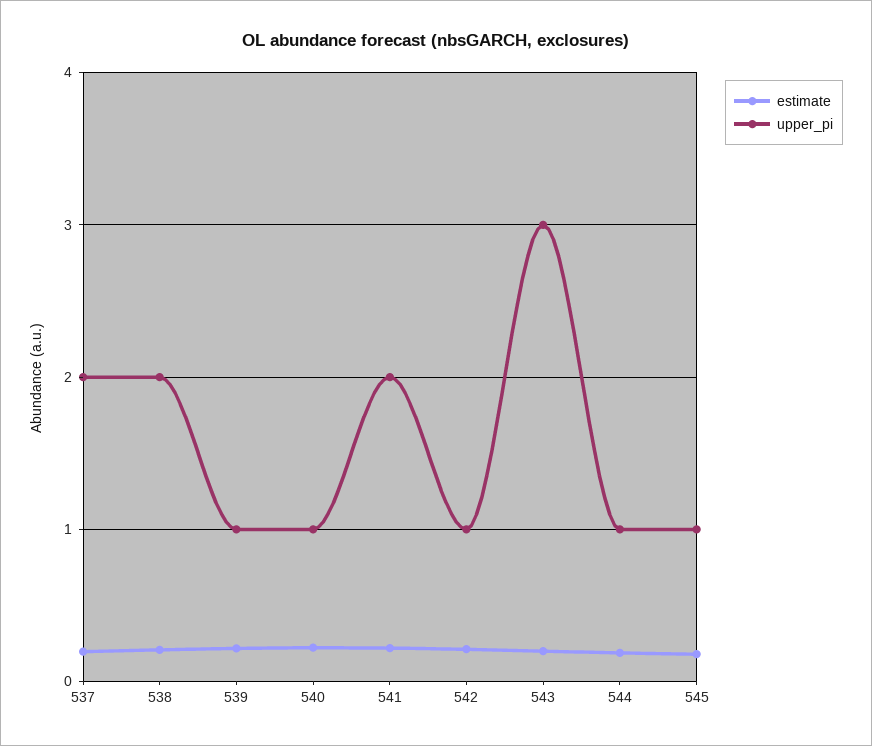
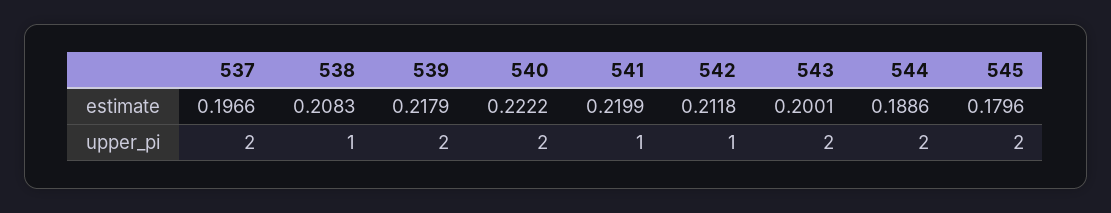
  {
    "estimate": {
      "537": 0.1966,
      "538": 0.2083,
      "539": 0.2179,
      "540": 0.2222,
      "541": 0.2199,
      "542": 0.2118,
      "543": 0.2001,
      "544": 0.1886,
      "545": 0.1796
    },
    "upper_pi": {
      "537": 2,
-     "538": 2,
+     "538": 1,
-     "539": 1,
+     "539": 2,
-     "540": 1,
+     "540": 2,
-     "541": 2,
+     "541": 1,
      "542": 1,
-     "543": 3,
+     "543": 2,
-     "544": 1,
+     "544": 2,
-     "545": 1
+     "545": 2
    }
  }

